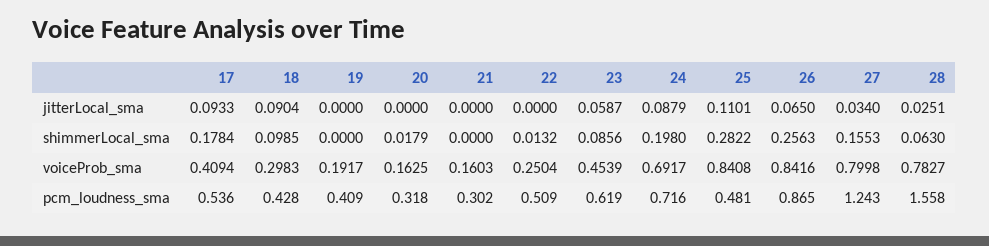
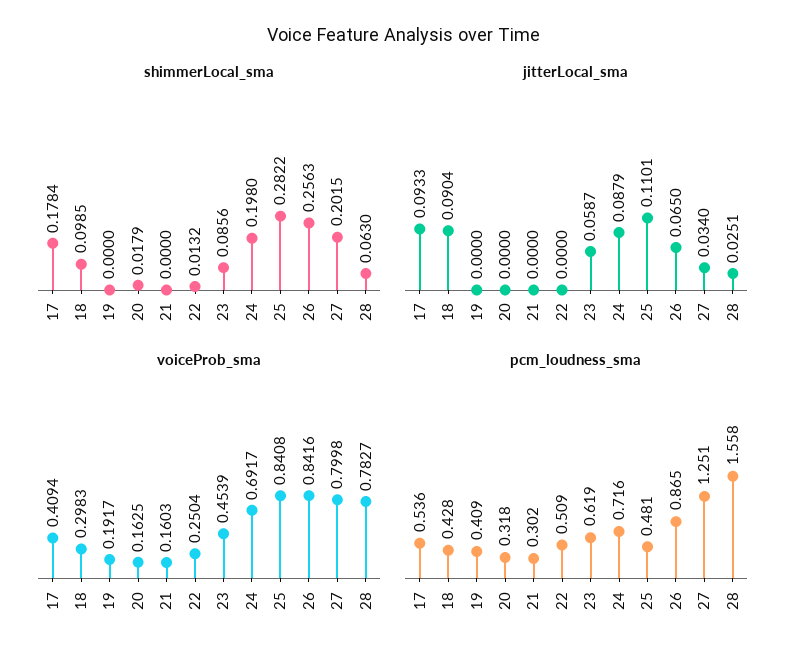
  {
    "jitterLocal_sma": {
      "17": 0.0933,
      "18": 0.0904,
      "19": 0,
      "20": 0,
      "21": 0,
      "22": 0,
      "23": 0.0587,
      "24": 0.0879,
      "25": 0.1101,
      "26": 0.065,
      "27": 0.034,
      "28": 0.0251
    },
    "shimmerLocal_sma": {
      "17": 0.1784,
      "18": 0.0985,
      "19": 0,
      "20": 0.0179,
      "21": 0,
      "22": 0.0132,
      "23": 0.0856,
      "24": 0.198,
      "25": 0.2822,
      "26": 0.2563,
-     "27": 0.1553,
+     "27": 0.2015,
      "28": 0.063
    },
    "voiceProb_sma": {
      "17": 0.4094,
      "18": 0.2983,
      "19": 0.1917,
      "20": 0.1625,
      "21": 0.1603,
      "22": 0.2504,
      "23": 0.4539,
      "24": 0.6917,
      "25": 0.8408,
      "26": 0.8416,
      "27": 0.7998,
      "28": 0.7827
    },
    "pcm_loudness_sma": {
      "17": 0.536,
      "18": 0.428,
      "19": 0.409,
      "20": 0.318,
      "21": 0.302,
      "22": 0.509,
      "23": 0.619,
      "24": 0.716,
      "25": 0.481,
      "26": 0.865,
-     "27": 1.243,
+     "27": 1.251,
      "28": 1.558
    }
  }

